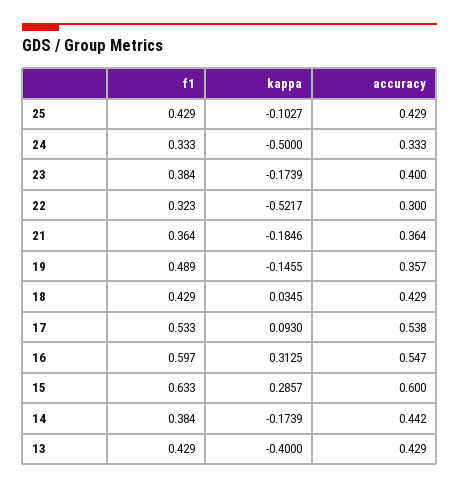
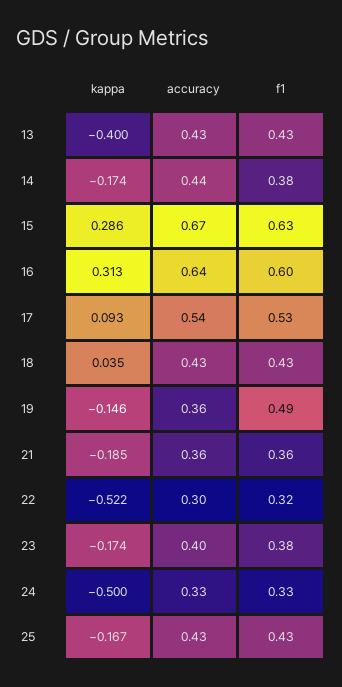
  {
    "f1": {
      "25": 0.429,
      "24": 0.333,
      "23": 0.384,
      "22": 0.323,
      "21": 0.364,
      "19": 0.489,
      "18": 0.429,
      "17": 0.533,
      "16": 0.597,
      "15": 0.633,
      "14": 0.384,
      "13": 0.429
    },
    "kappa": {
-     "25": -0.1027,
+     "25": -0.167,
      "24": -0.5,
      "23": -0.1739,
      "22": -0.5217,
      "21": -0.1846,
      "19": -0.1455,
      "18": 0.0345,
      "17": 0.093,
      "16": 0.3125,
      "15": 0.2857,
      "14": -0.1739,
      "13": -0.4
    },
    "accuracy": {
      "25": 0.429,
      "24": 0.333,
      "23": 0.4,
      "22": 0.3,
      "21": 0.364,
      "19": 0.357,
      "18": 0.429,
      "17": 0.538,
-     "16": 0.547,
+     "16": 0.64,
-     "15": 0.6,
+     "15": 0.67,
      "14": 0.442,
      "13": 0.429
    }
  }

